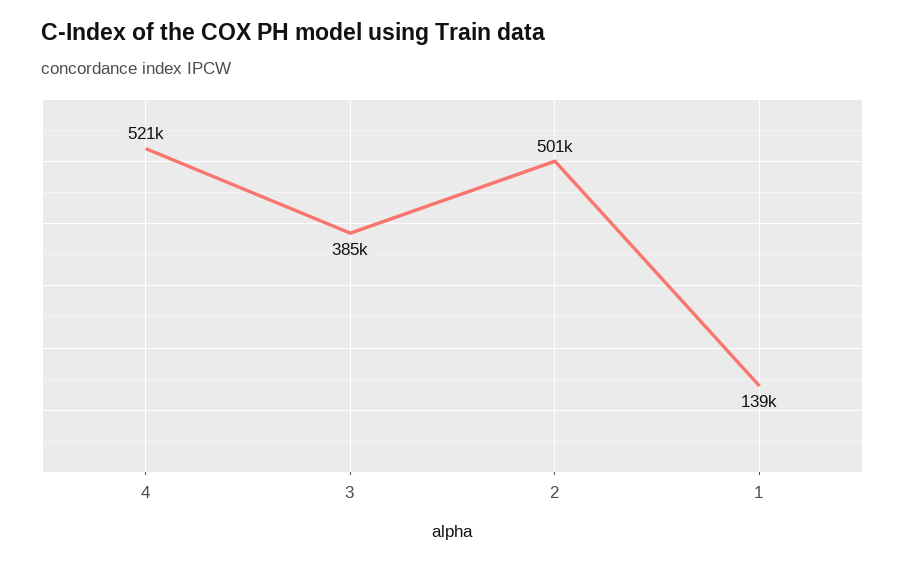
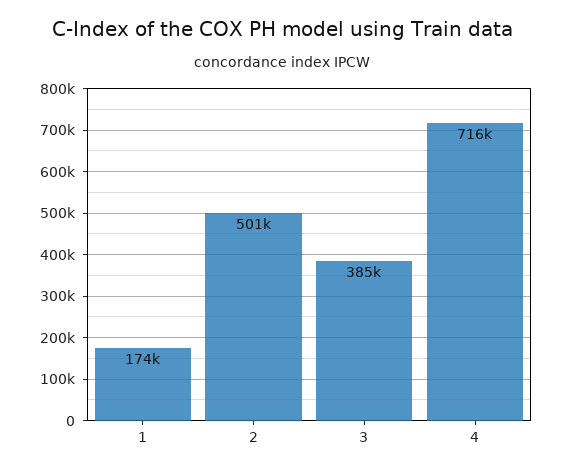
  {
-   "4": 521000,
+   "4": 716000,
    "3": 385000,
    "2": 501000,
-   "1": 139000
+   "1": 174000
  }

